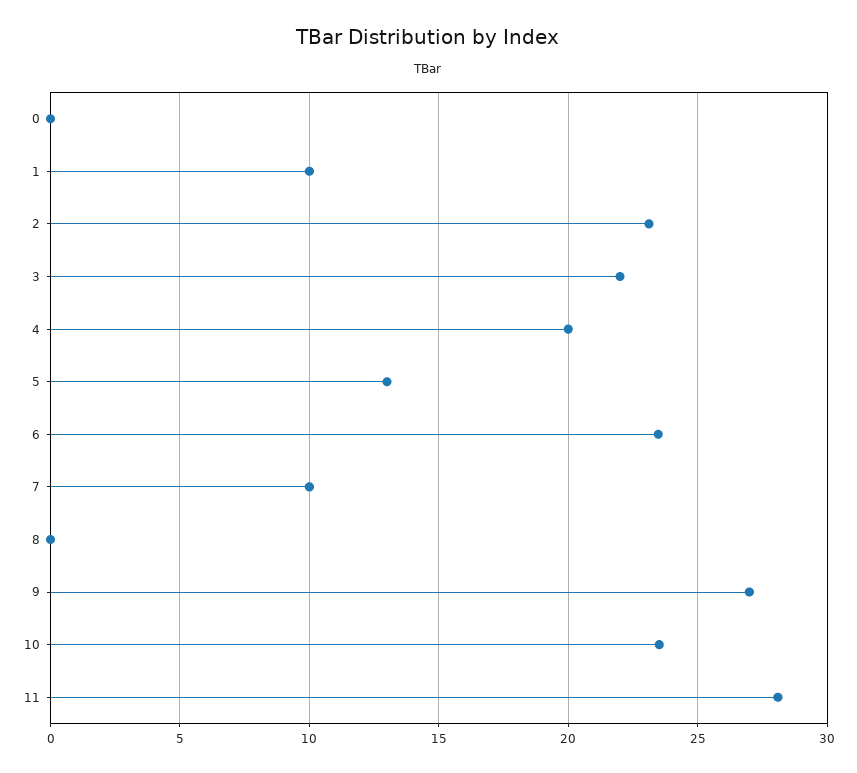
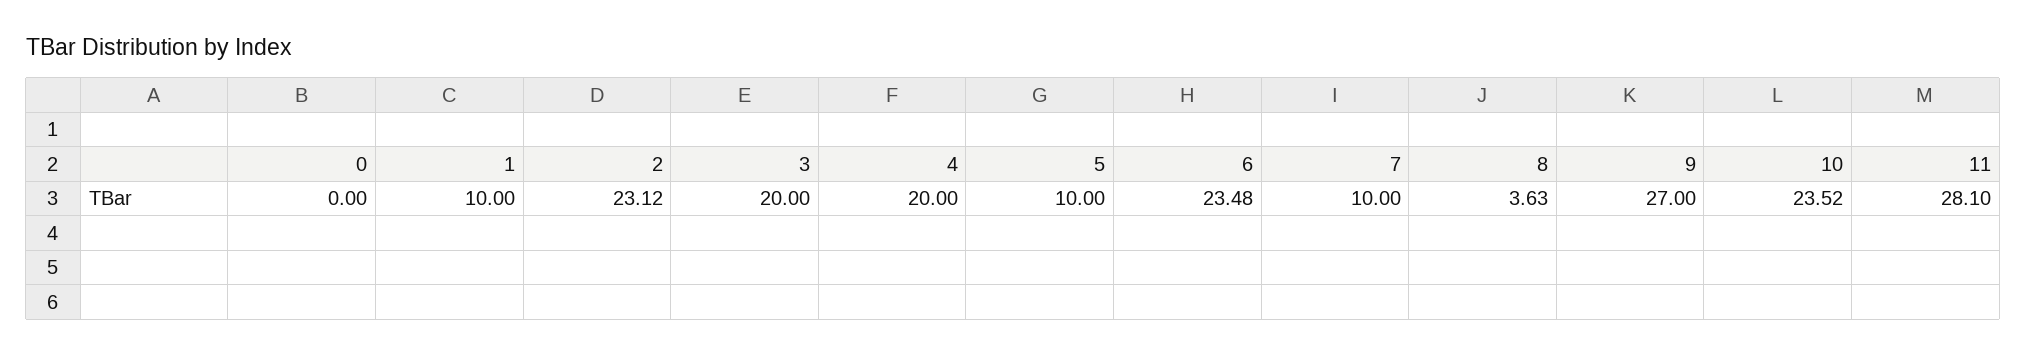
  {
    "0": 0,
    "1": 10,
    "2": 23.12,
-   "3": 22,
+   "3": 20,
    "4": 20,
-   "5": 13,
+   "5": 10,
    "6": 23.48,
    "7": 10,
-   "8": 0,
+   "8": 3.63,
    "9": 27,
    "10": 23.52,
    "11": 28.1
  }

